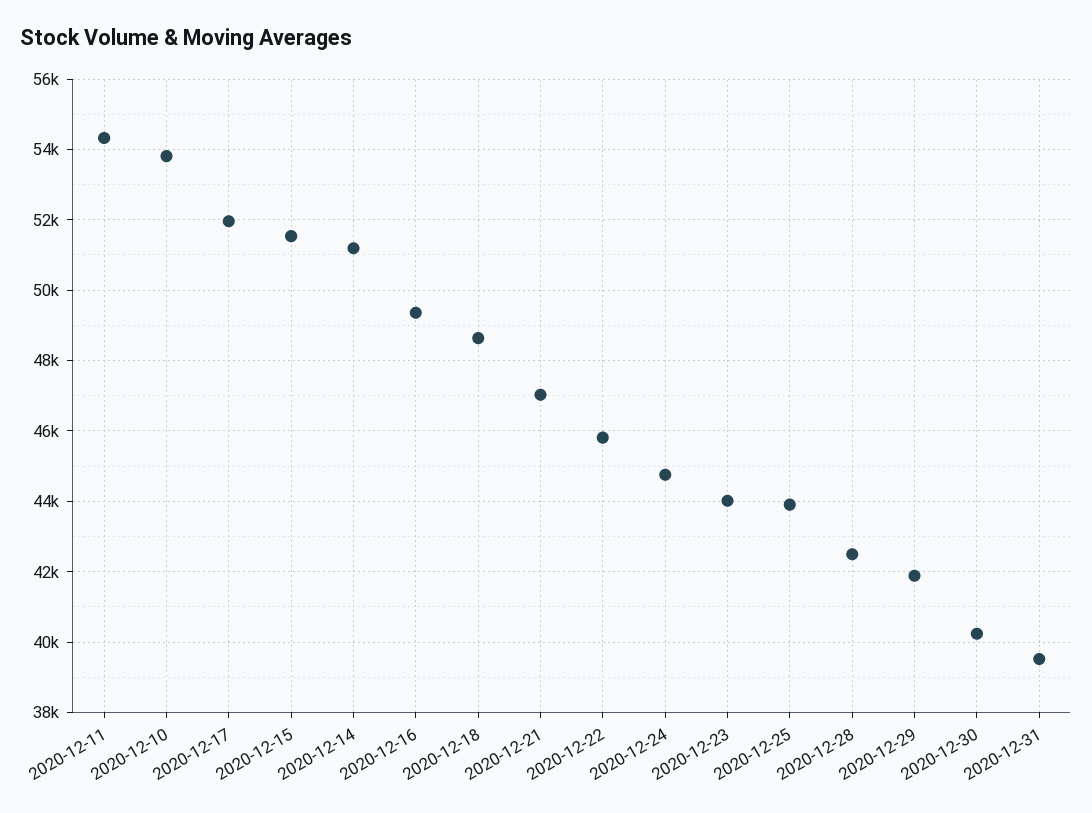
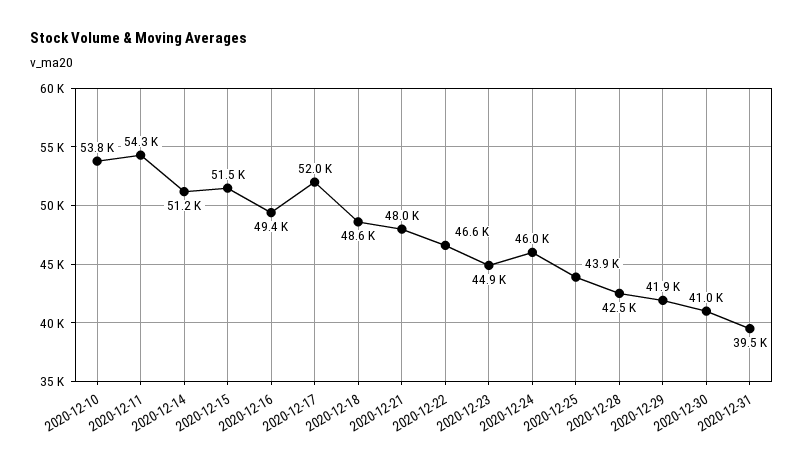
  {
    "2020-12-11": 54300,
    "2020-12-10": 53800,
    "2020-12-17": 52000,
    "2020-12-15": 51500,
    "2020-12-14": 51200,
    "2020-12-16": 49400,
    "2020-12-18": 48600,
-   "2020-12-21": 47000,
+   "2020-12-21": 48000,
-   "2020-12-22": 45800,
+   "2020-12-22": 46600,
-   "2020-12-24": 44800,
+   "2020-12-24": 46000,
-   "2020-12-23": 44000,
+   "2020-12-23": 44900,
    "2020-12-25": 43900,
    "2020-12-28": 42500,
    "2020-12-29": 41900,
-   "2020-12-30": 40200,
+   "2020-12-30": 41000,
    "2020-12-31": 39500
  }

